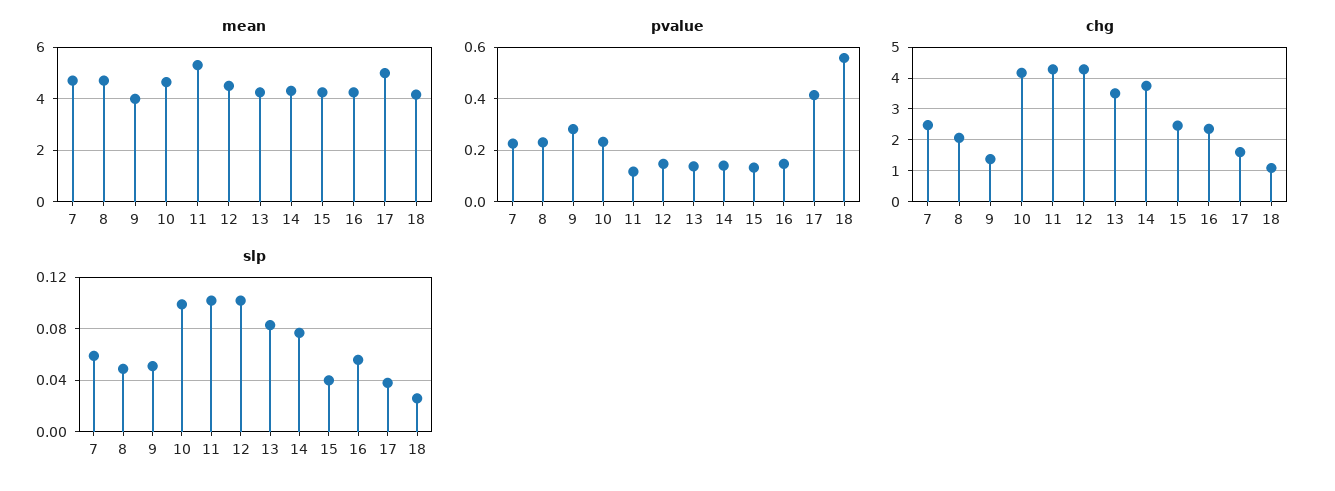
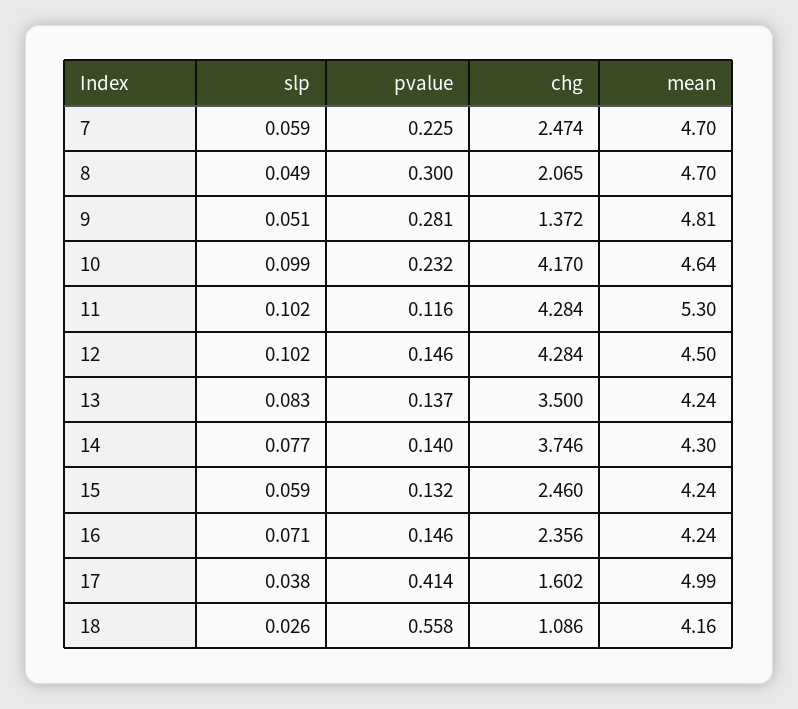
  {
    "mean": {
      "7": 4.7,
      "8": 4.7,
-     "9": 4,
+     "9": 4.81,
      "10": 4.64,
      "11": 5.3,
      "12": 4.5,
      "13": 4.24,
      "14": 4.3,
      "15": 4.24,
      "16": 4.24,
      "17": 4.99,
      "18": 4.16
    },
    "pvalue": {
      "7": 0.225,
-     "8": 0.225,
+     "8": 0.3,
      "9": 0.281,
      "10": 0.232,
      "11": 0.116,
      "12": 0.146,
      "13": 0.137,
      "14": 0.14,
      "15": 0.132,
      "16": 0.146,
      "17": 0.414,
      "18": 0.558
    },
    "chg": {
      "7": 2.474,
      "8": 2.065,
      "9": 1.372,
      "10": 4.17,
      "11": 4.284,
      "12": 4.284,
      "13": 3.5,
      "14": 3.746,
      "15": 2.46,
      "16": 2.356,
      "17": 1.602,
      "18": 1.086
    },
    "slp": {
      "7": 0.059,
      "8": 0.049,
      "9": 0.051,
      "10": 0.099,
      "11": 0.102,
      "12": 0.102,
      "13": 0.083,
      "14": 0.077,
-     "15": 0.04,
+     "15": 0.059,
-     "16": 0.055,
+     "16": 0.071,
      "17": 0.038,
      "18": 0.026
    }
  }

